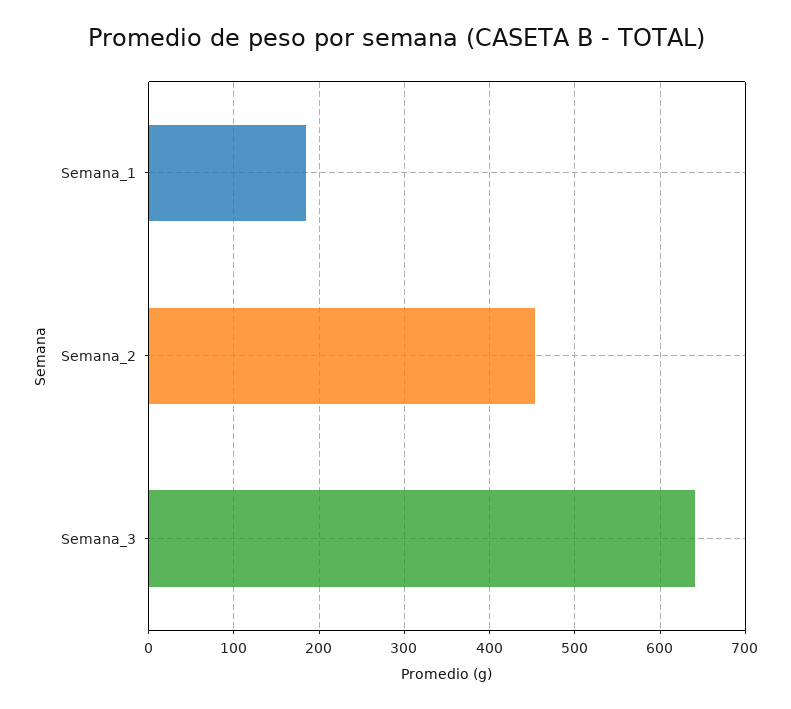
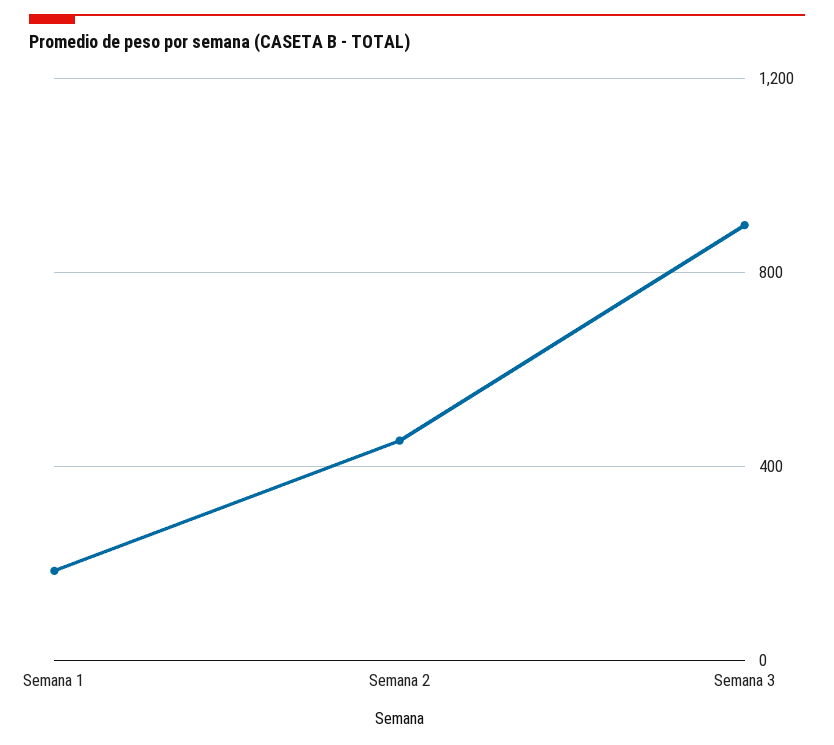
  {
    "Semana_1": 180,
    "Semana_2": 450,
-   "Semana_3": 640
+   "Semana_3": 900
  }

